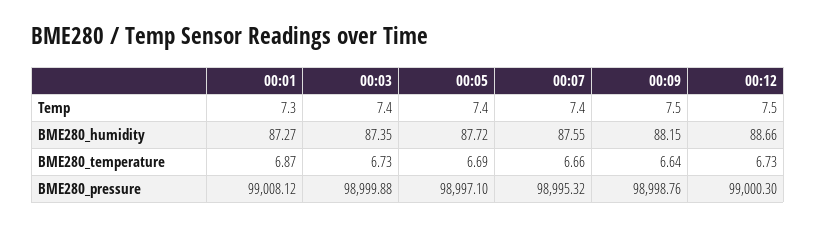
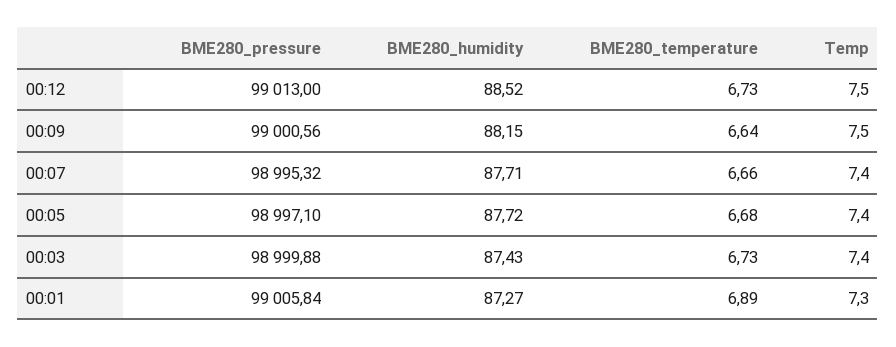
  {
    "00:01": {
      "Temp": 7.3,
      "BME280_humidity": 87.27,
-     "BME280_temperature": 6.87,
+     "BME280_temperature": 6.89,
-     "BME280_pressure": 99008.12
+     "BME280_pressure": 99005.84
    },
    "00:03": {
      "Temp": 7.4,
-     "BME280_humidity": 87.35,
+     "BME280_humidity": 87.43,
      "BME280_temperature": 6.73,
      "BME280_pressure": 98999.88
    },
    "00:05": {
      "Temp": 7.4,
      "BME280_humidity": 87.72,
-     "BME280_temperature": 6.69,
+     "BME280_temperature": 6.68,
      "BME280_pressure": 98997.1
    },
    "00:07": {
      "Temp": 7.4,
-     "BME280_humidity": 87.55,
+     "BME280_humidity": 87.71,
      "BME280_temperature": 6.66,
      "BME280_pressure": 98995.32
    },
    "00:09": {
      "Temp": 7.5,
      "BME280_humidity": 88.15,
      "BME280_temperature": 6.64,
-     "BME280_pressure": 98998.76
+     "BME280_pressure": 99000.56
    },
    "00:12": {
      "Temp": 7.5,
-     "BME280_humidity": 88.66,
+     "BME280_humidity": 88.52,
      "BME280_temperature": 6.73,
-     "BME280_pressure": 99000.3
+     "BME280_pressure": 99013
    }
  }

